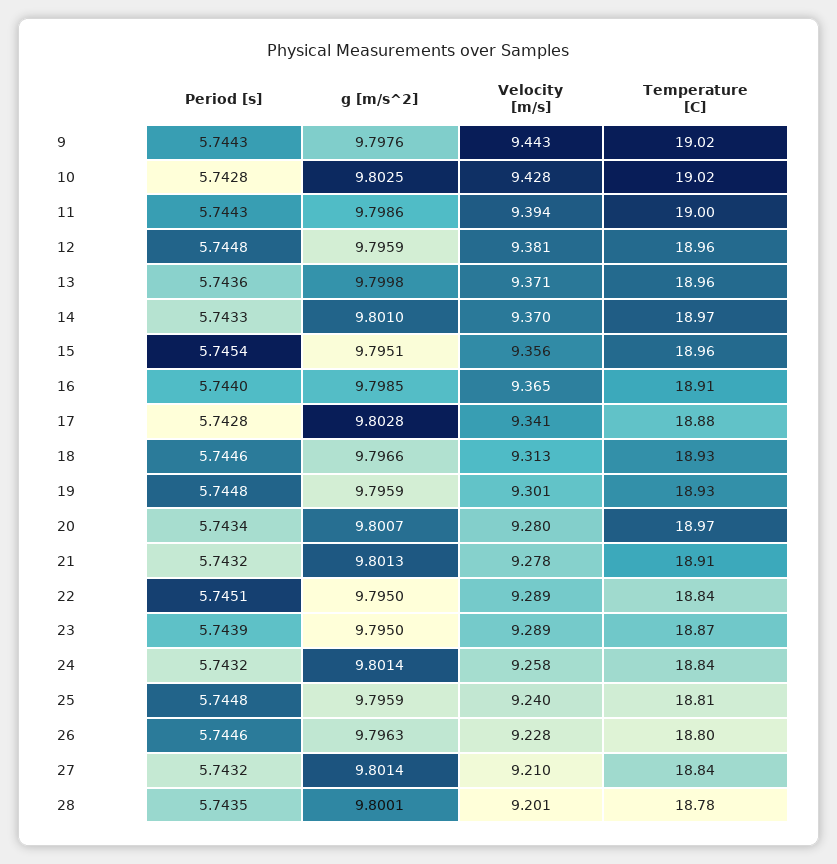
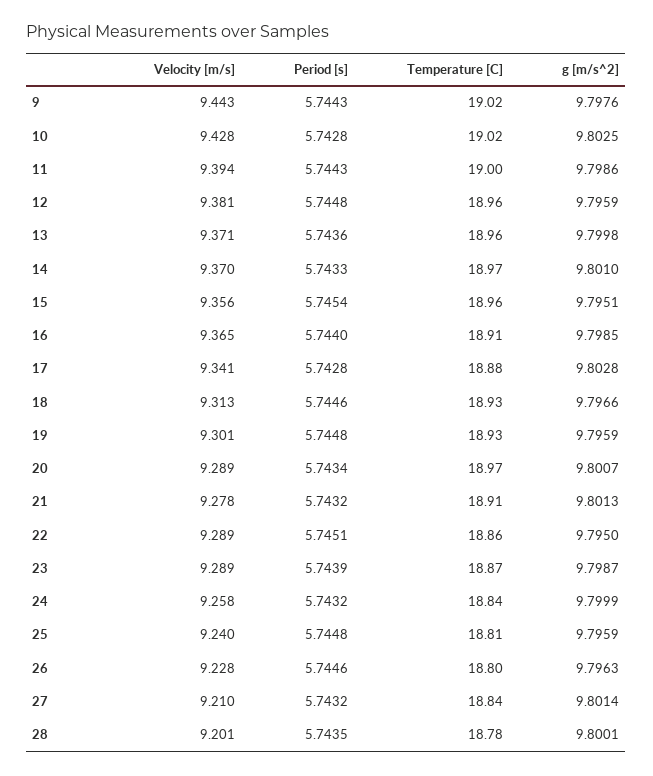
  {
    "Period [s]": {
      "9": 5.7443,
      "10": 5.7428,
      "11": 5.7443,
      "12": 5.7448,
      "13": 5.7436,
      "14": 5.7433,
      "15": 5.7454,
      "16": 5.744,
      "17": 5.7428,
      "18": 5.7446,
      "19": 5.7448,
      "20": 5.7434,
      "21": 5.7432,
      "22": 5.7451,
      "23": 5.7439,
      "24": 5.7432,
      "25": 5.7448,
      "26": 5.7446,
      "27": 5.7432,
      "28": 5.7435
    },
    "g [m/s^2]": {
      "9": 9.7976,
      "10": 9.8025,
      "11": 9.7986,
      "12": 9.7959,
      "13": 9.7998,
      "14": 9.801,
      "15": 9.7951,
      "16": 9.7985,
      "17": 9.8028,
      "18": 9.7966,
      "19": 9.7959,
      "20": 9.8007,
      "21": 9.8013,
      "22": 9.795,
-     "23": 9.795,
+     "23": 9.7987,
-     "24": 9.8014,
+     "24": 9.7999,
      "25": 9.7959,
      "26": 9.7963,
      "27": 9.8014,
      "28": 9.8001
    },
    "Velocity [m/s]": {
      "9": 9.443,
      "10": 9.428,
      "11": 9.394,
      "12": 9.381,
      "13": 9.371,
      "14": 9.37,
      "15": 9.356,
      "16": 9.365,
      "17": 9.341,
      "18": 9.313,
      "19": 9.301,
-     "20": 9.28,
+     "20": 9.289,
      "21": 9.278,
      "22": 9.289,
      "23": 9.289,
      "24": 9.258,
      "25": 9.24,
      "26": 9.228,
      "27": 9.21,
      "28": 9.201
    },
    "Temperature [C]": {
      "9": 19.02,
      "10": 19.02,
      "11": 19,
      "12": 18.96,
      "13": 18.96,
      "14": 18.97,
      "15": 18.96,
      "16": 18.91,
      "17": 18.88,
      "18": 18.93,
      "19": 18.93,
      "20": 18.97,
      "21": 18.91,
-     "22": 18.84,
+     "22": 18.86,
      "23": 18.87,
      "24": 18.84,
      "25": 18.81,
      "26": 18.8,
      "27": 18.84,
      "28": 18.78
    }
  }

